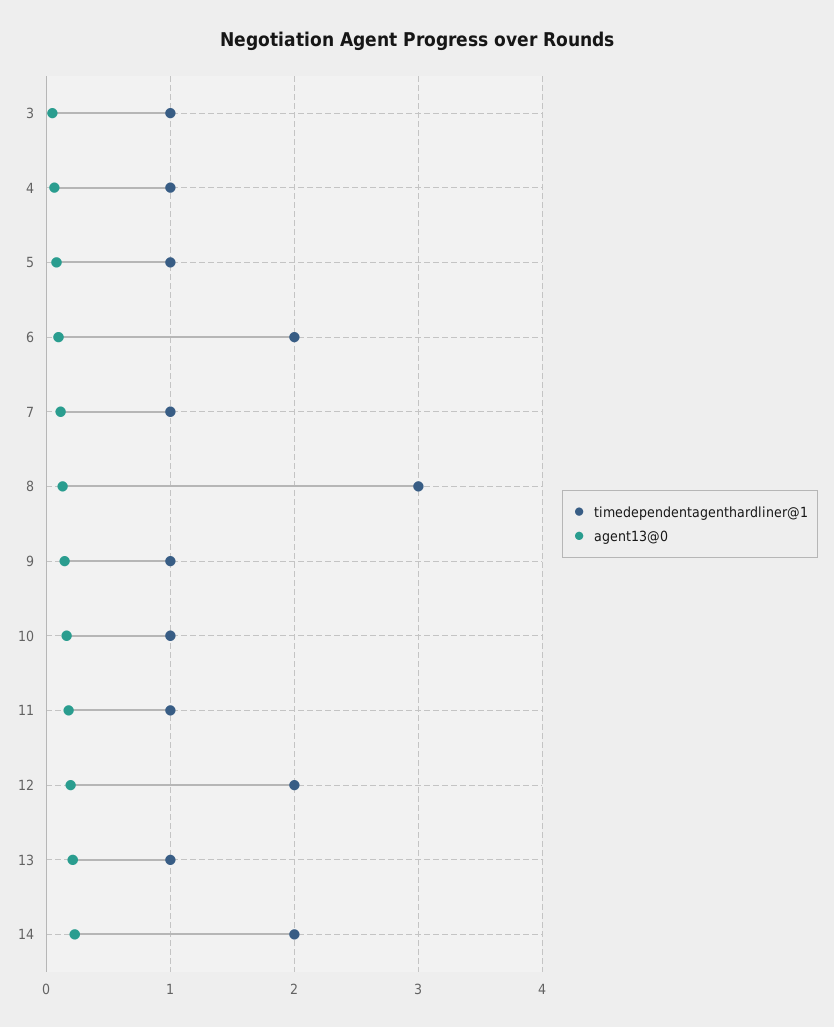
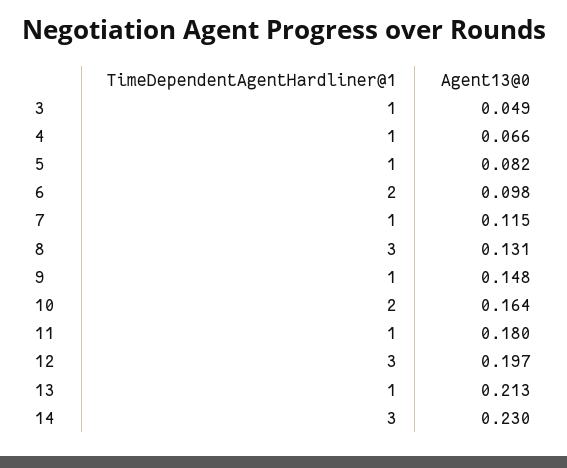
  {
    "timedependentagenthardliner@1": {
      "3": 1,
      "4": 1,
      "5": 1,
      "6": 2,
      "7": 1,
      "8": 3,
      "9": 1,
-     "10": 1,
+     "10": 2,
      "11": 1,
-     "12": 2,
+     "12": 3,
      "13": 1,
-     "14": 2
+     "14": 3
    },
    "agent13@0": {
      "3": 0.049,
      "4": 0.066,
      "5": 0.082,
      "6": 0.098,
      "7": 0.115,
      "8": 0.131,
      "9": 0.148,
      "10": 0.164,
      "11": 0.18,
      "12": 0.197,
      "13": 0.213,
      "14": 0.23
    }
  }

